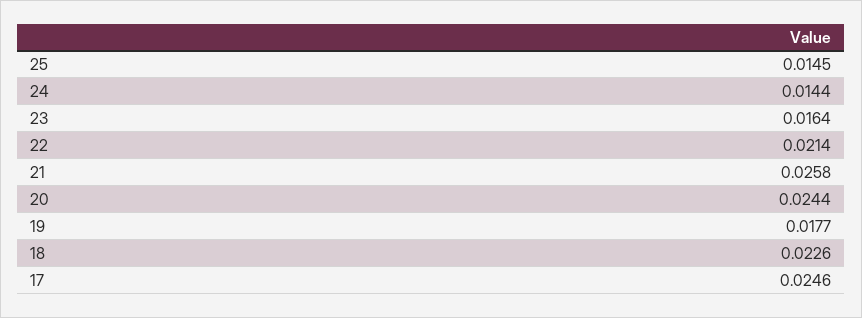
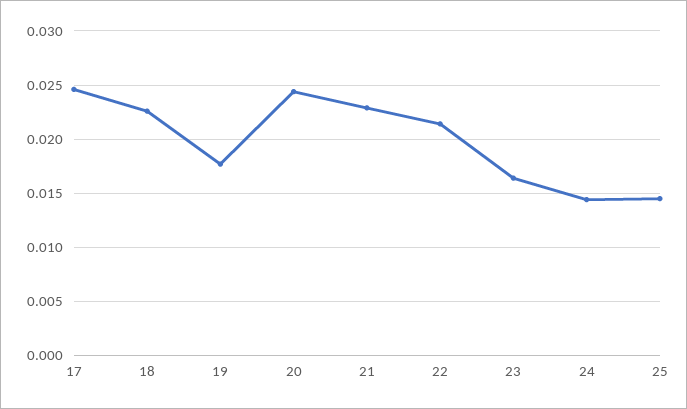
  {
    "25": 0.0145,
    "24": 0.0144,
    "23": 0.0164,
    "22": 0.0214,
-   "21": 0.0258,
+   "21": 0.023,
    "20": 0.0244,
    "19": 0.0177,
    "18": 0.0226,
    "17": 0.0246
  }

